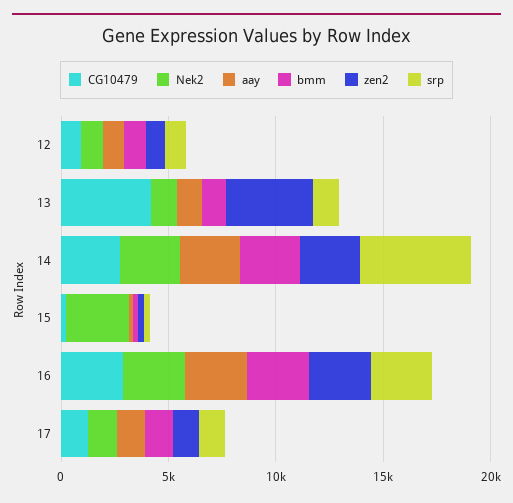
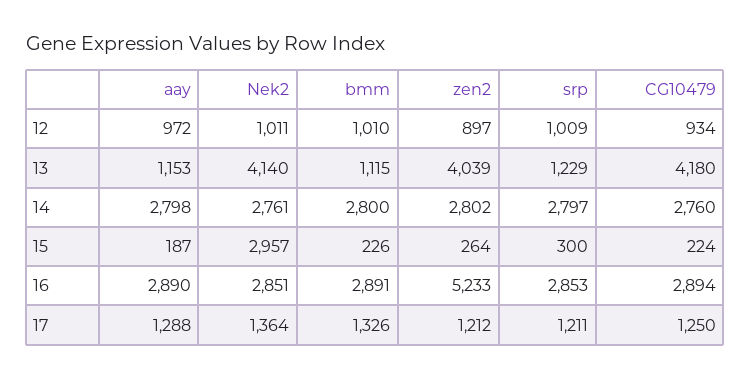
  {
    "CG10479": {
      "12": 934,
      "13": 4180,
      "14": 2760,
      "15": 224,
      "16": 2894,
      "17": 1250
    },
    "Nek2": {
      "12": 1011,
-     "13": 1000,
+     "13": 4140,
      "14": 2761,
      "15": 2957,
      "16": 2851,
      "17": 1364
    },
    "aay": {
      "12": 972,
      "13": 1153,
      "14": 2798,
      "15": 187,
      "16": 2890,
      "17": 1288
    },
    "bmm": {
      "12": 1010,
      "13": 1115,
      "14": 2800,
      "15": 226,
      "16": 2891,
      "17": 1326
    },
    "zen2": {
      "12": 897,
      "13": 4039,
      "14": 2802,
      "15": 264,
-     "16": 3000,
+     "16": 5233,
      "17": 1212
    },
    "srp": {
      "12": 1009,
      "13": 1229,
-     "14": 5000,
+     "14": 2797,
      "15": 300,
      "16": 2853,
      "17": 1211
    }
  }

